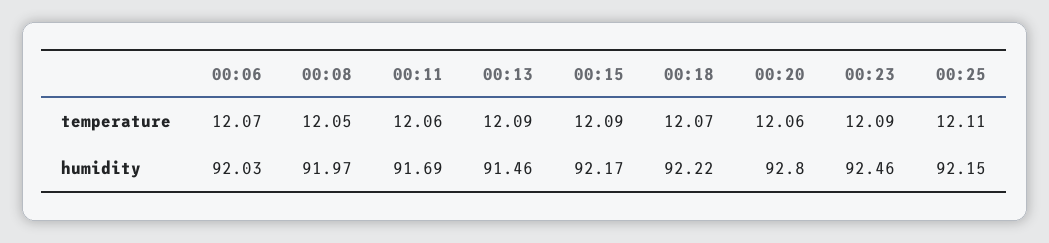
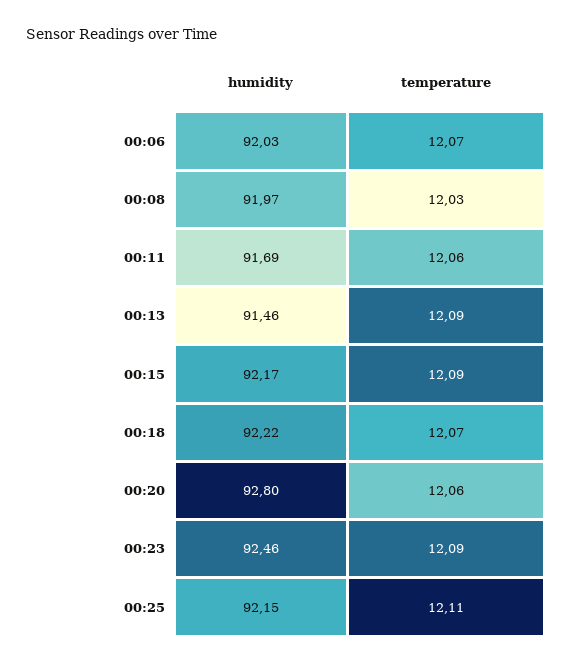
  {
    "00:06": {
      "temperature": 12.07,
      "humidity": 92.03
    },
    "00:08": {
-     "temperature": 12.05,
+     "temperature": 12.03,
      "humidity": 91.97
    },
    "00:11": {
      "temperature": 12.06,
      "humidity": 91.69
    },
    "00:13": {
      "temperature": 12.09,
      "humidity": 91.46
    },
    "00:15": {
      "temperature": 12.09,
      "humidity": 92.17
    },
    "00:18": {
      "temperature": 12.07,
      "humidity": 92.22
    },
    "00:20": {
      "temperature": 12.06,
      "humidity": 92.8
    },
    "00:23": {
      "temperature": 12.09,
      "humidity": 92.46
    },
    "00:25": {
      "temperature": 12.11,
      "humidity": 92.15
    }
  }

